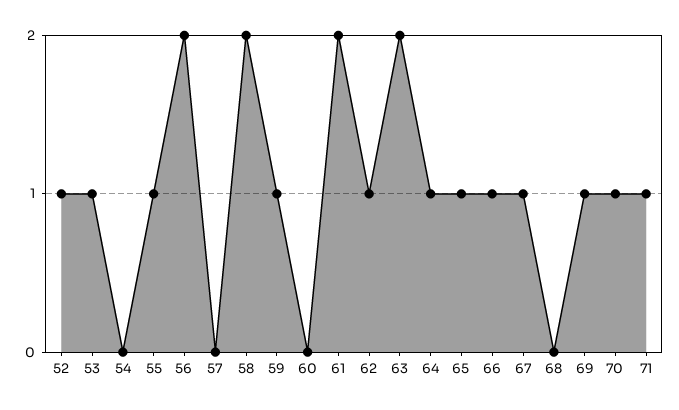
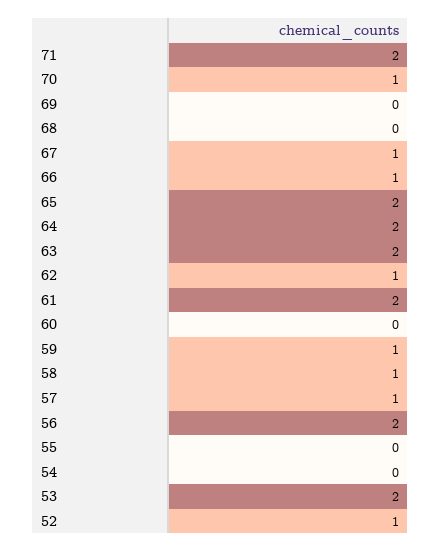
  {
    "52": 1,
-   "53": 1,
+   "53": 2,
    "54": 0,
-   "55": 1,
+   "55": 0,
    "56": 2,
-   "57": 0,
+   "57": 1,
-   "58": 2,
+   "58": 1,
    "59": 1,
    "60": 0,
    "61": 2,
    "62": 1,
    "63": 2,
-   "64": 1,
+   "64": 2,
-   "65": 1,
+   "65": 2,
    "66": 1,
    "67": 1,
    "68": 0,
-   "69": 1,
+   "69": 0,
    "70": 1,
-   "71": 1
+   "71": 2
  }

